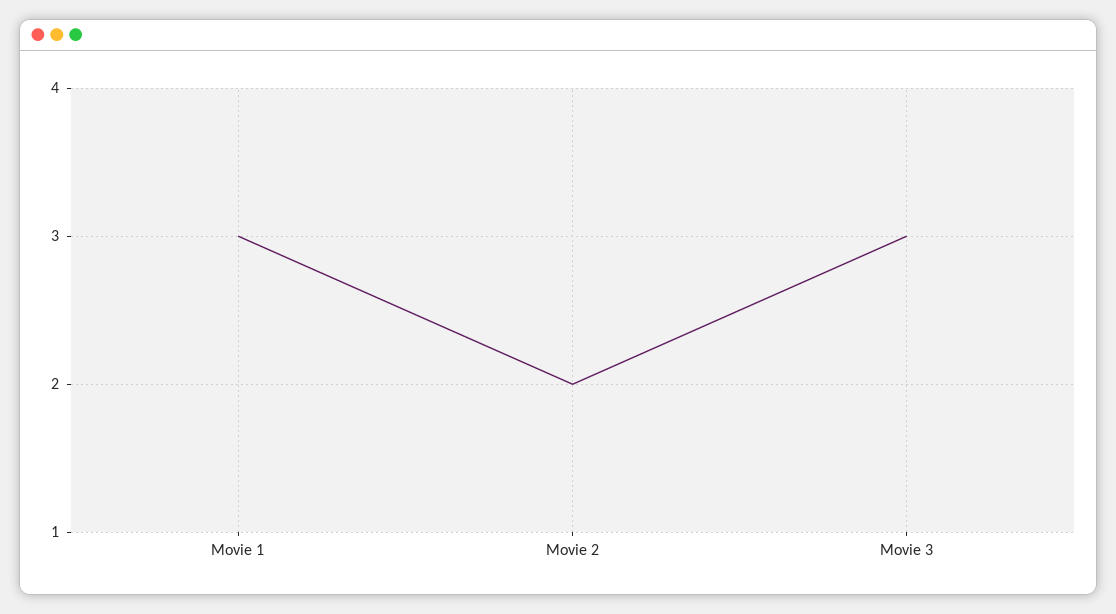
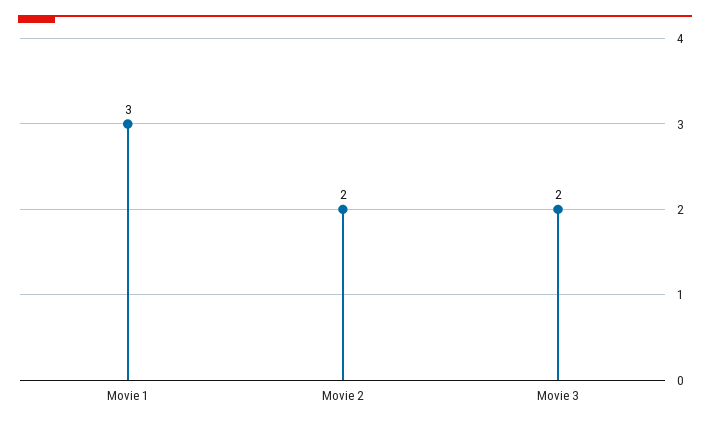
  {
    "Movie 1": 3,
    "Movie 2": 2,
-   "Movie 3": 3
+   "Movie 3": 2
  }

